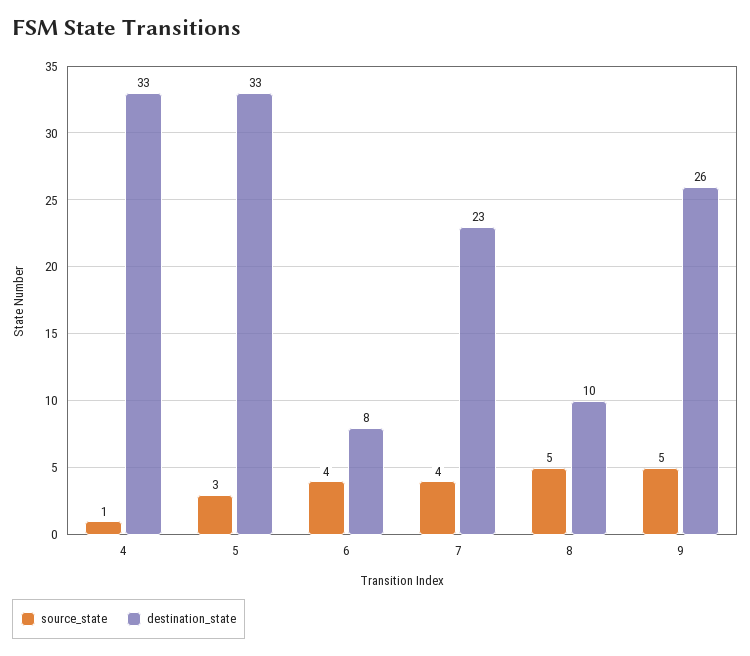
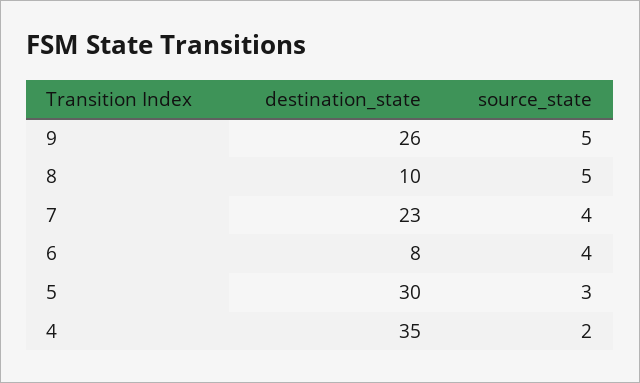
  {
    "source_state": {
-     "4": 1,
+     "4": 2,
      "5": 3,
      "6": 4,
      "7": 4,
      "8": 5,
      "9": 5
    },
    "destination_state": {
-     "4": 33,
+     "4": 35,
-     "5": 33,
+     "5": 30,
      "6": 8,
      "7": 23,
      "8": 10,
      "9": 26
    }
  }

